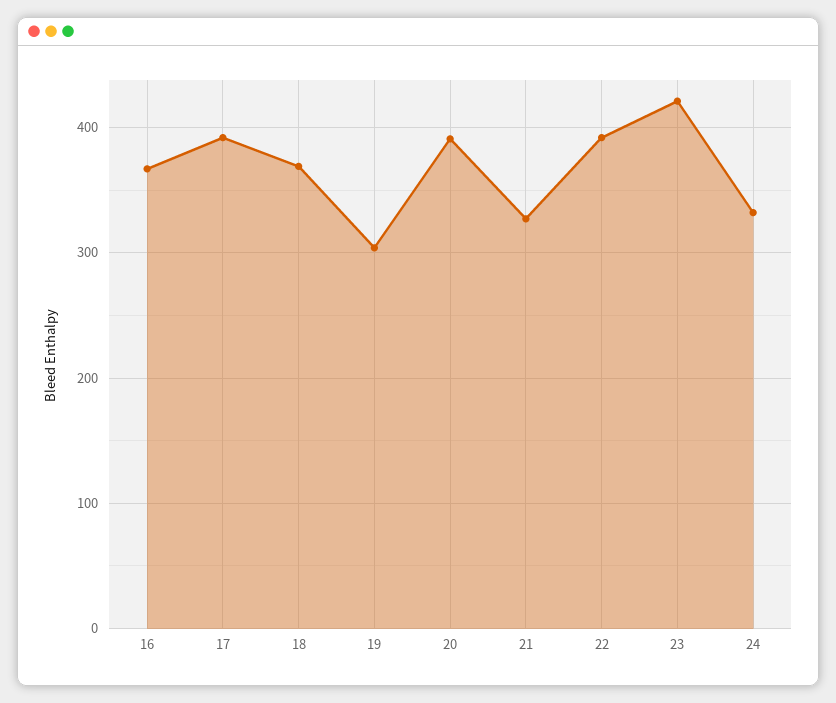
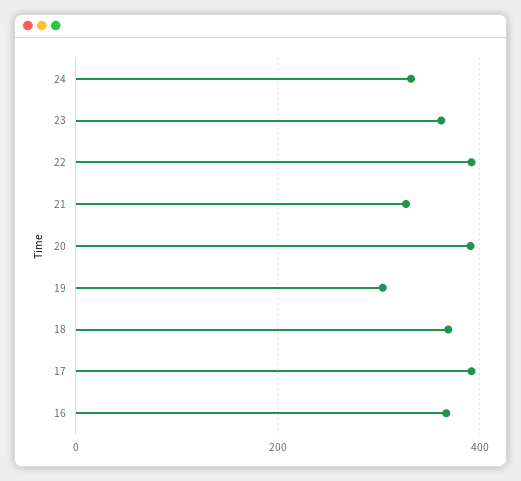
  {
    "16": 370,
    "17": 390,
    "18": 370,
    "19": 300,
    "20": 390,
    "21": 330,
    "22": 390,
-   "23": 420,
+   "23": 360,
    "24": 330
  }

